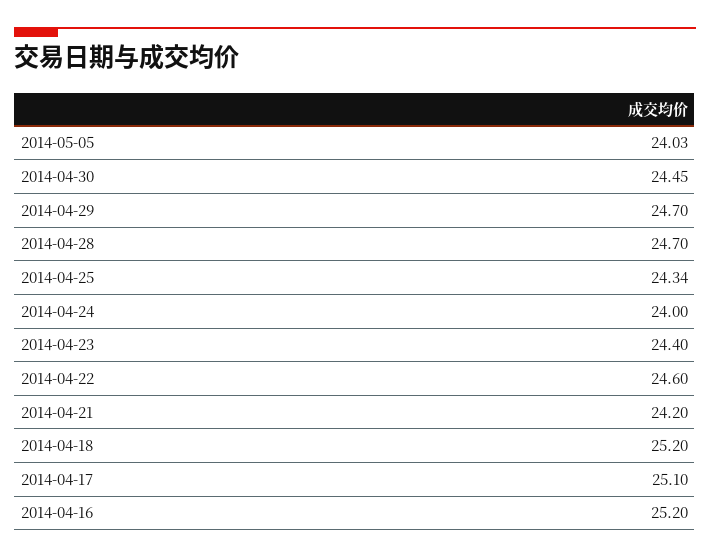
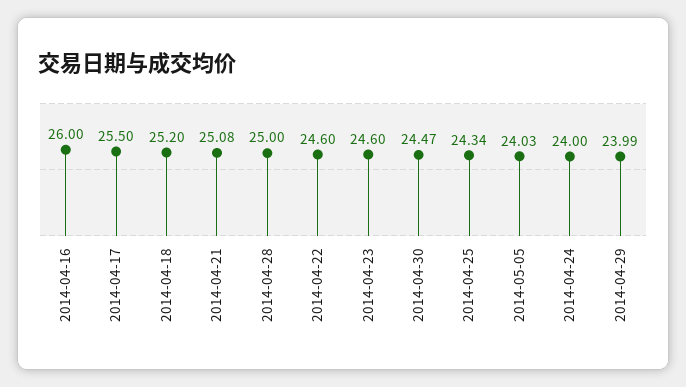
  {
    "2014-05-05": 24.03,
-   "2014-04-30": 24.45,
+   "2014-04-30": 24.47,
-   "2014-04-29": 24.7,
+   "2014-04-29": 23.99,
-   "2014-04-28": 24.7,
+   "2014-04-28": 25,
    "2014-04-25": 24.34,
    "2014-04-24": 24,
-   "2014-04-23": 24.4,
+   "2014-04-23": 24.6,
    "2014-04-22": 24.6,
-   "2014-04-21": 24.2,
+   "2014-04-21": 25.08,
    "2014-04-18": 25.2,
-   "2014-04-17": 25.1,
+   "2014-04-17": 25.5,
-   "2014-04-16": 25.2
+   "2014-04-16": 26
  }

